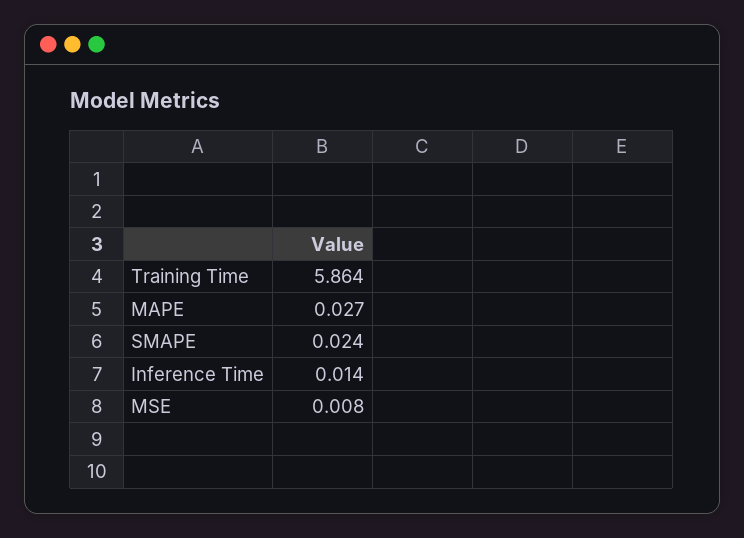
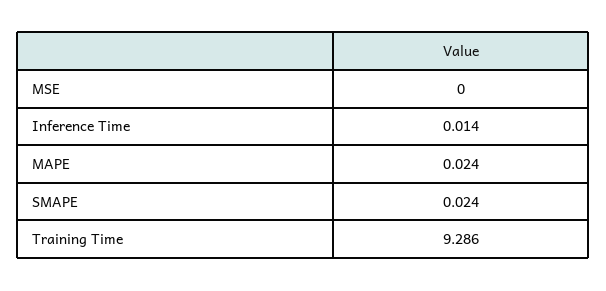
  {
-   "Training Time": 5.864,
+   "Training Time": 9.286,
-   "MAPE": 0.027,
+   "MAPE": 0.024,
    "SMAPE": 0.024,
    "Inference Time": 0.014,
-   "MSE": 0.008
+   "MSE": 0
  }

